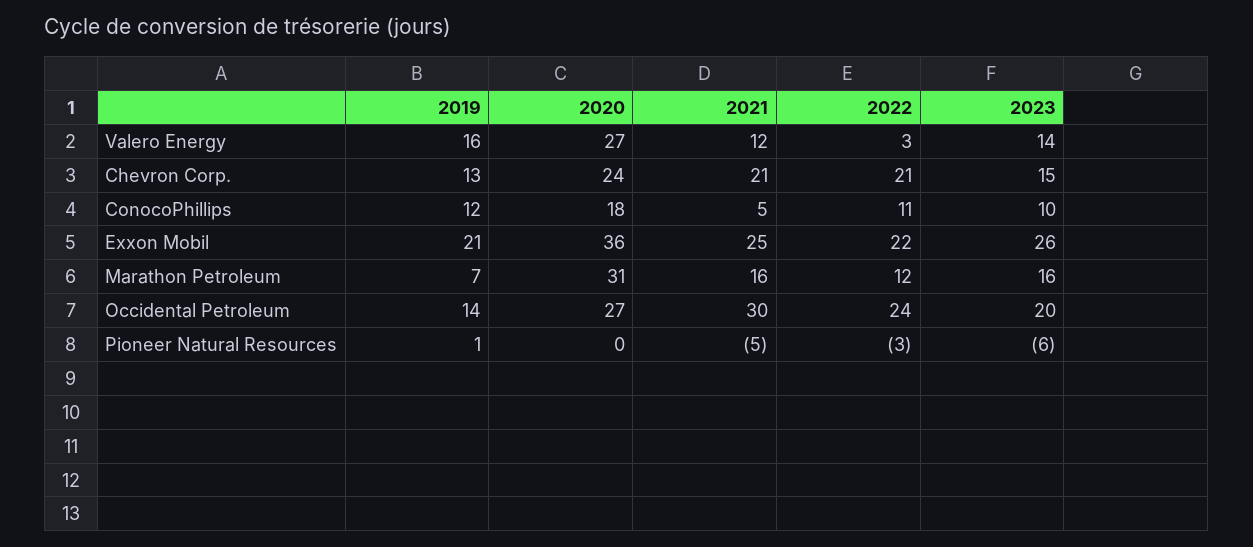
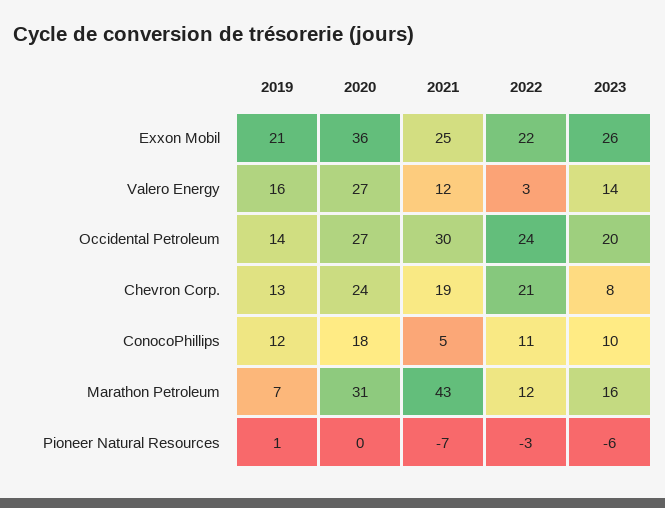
  {
    "2019": {
      "Valero Energy": 16,
      "Chevron Corp.": 13,
      "ConocoPhillips": 12,
      "Exxon Mobil": 21,
      "Marathon Petroleum": 7,
      "Occidental Petroleum": 14,
      "Pioneer Natural Resources": 1
    },
    "2020": {
      "Valero Energy": 27,
      "Chevron Corp.": 24,
      "ConocoPhillips": 18,
      "Exxon Mobil": 36,
      "Marathon Petroleum": 31,
      "Occidental Petroleum": 27,
      "Pioneer Natural Resources": 0
    },
    "2021": {
      "Valero Energy": 12,
-     "Chevron Corp.": 21,
+     "Chevron Corp.": 19,
      "ConocoPhillips": 5,
      "Exxon Mobil": 25,
-     "Marathon Petroleum": 16,
+     "Marathon Petroleum": 43,
      "Occidental Petroleum": 30,
-     "Pioneer Natural Resources": -5
+     "Pioneer Natural Resources": -7
    },
    "2022": {
      "Valero Energy": 3,
      "Chevron Corp.": 21,
      "ConocoPhillips": 11,
      "Exxon Mobil": 22,
      "Marathon Petroleum": 12,
      "Occidental Petroleum": 24,
      "Pioneer Natural Resources": -3
    },
    "2023": {
      "Valero Energy": 14,
-     "Chevron Corp.": 15,
+     "Chevron Corp.": 8,
      "ConocoPhillips": 10,
      "Exxon Mobil": 26,
      "Marathon Petroleum": 16,
      "Occidental Petroleum": 20,
      "Pioneer Natural Resources": -6
    }
  }

